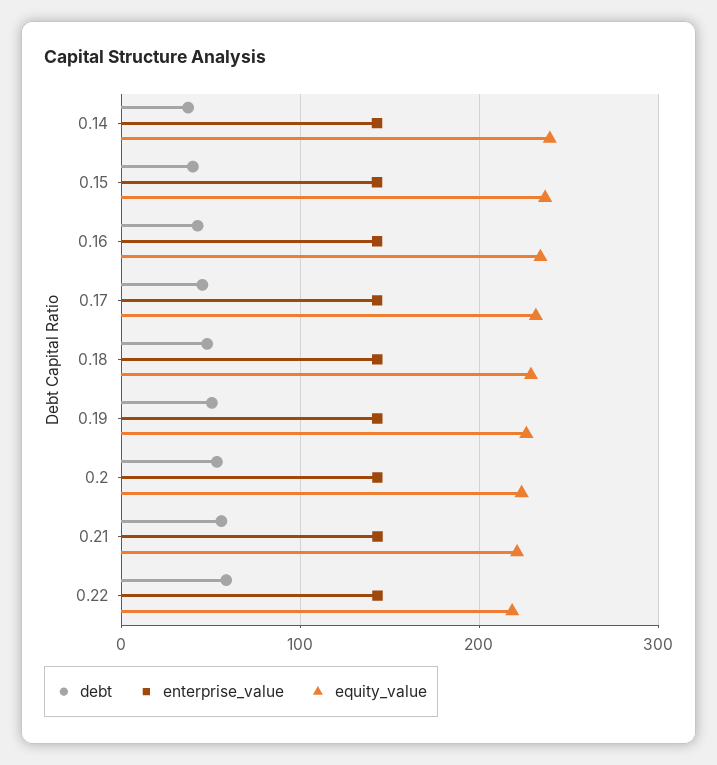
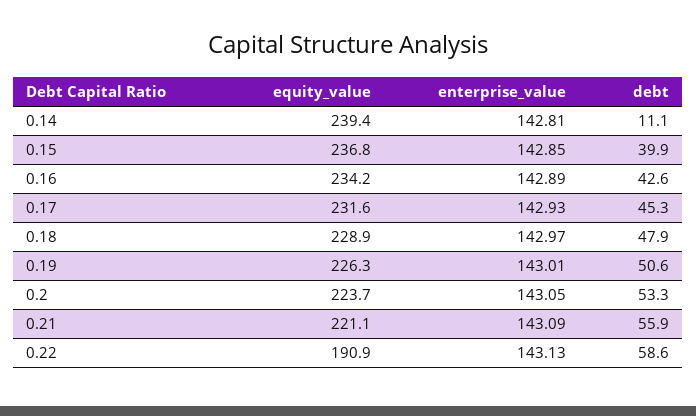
  {
    "debt": {
-     "0.14": 40,
+     "0.14": 11.1,
      "0.15": 39.9,
      "0.16": 42.6,
      "0.17": 45.3,
      "0.18": 47.9,
      "0.19": 50.6,
      "0.2": 53.3,
      "0.21": 55.9,
      "0.22": 58.6
    },
    "enterprise_value": {
      "0.14": 142.81,
      "0.15": 142.85,
      "0.16": 142.89,
      "0.17": 142.93,
      "0.18": 142.97,
      "0.19": 143.01,
      "0.2": 143.05,
      "0.21": 143.09,
      "0.22": 143.13
    },
    "equity_value": {
      "0.14": 239.4,
      "0.15": 236.8,
      "0.16": 234.2,
      "0.17": 231.6,
      "0.18": 228.9,
      "0.19": 226.3,
      "0.2": 223.7,
      "0.21": 221.1,
-     "0.22": 220
+     "0.22": 190.9
    }
  }

